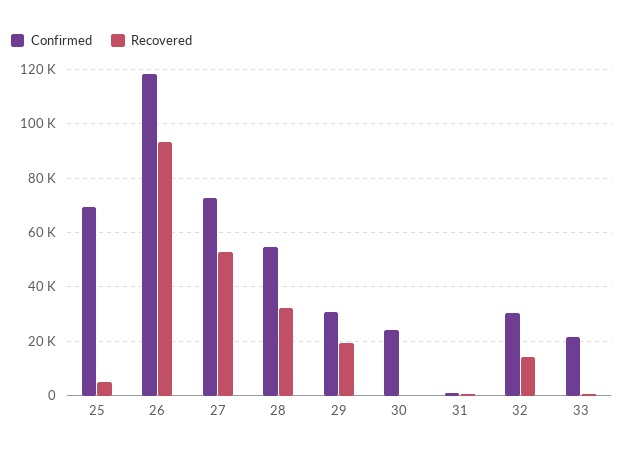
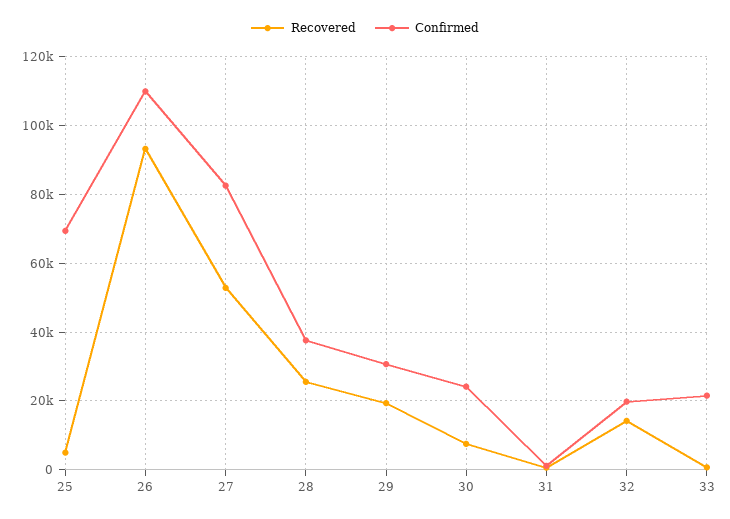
  {
    "Confirmed": {
      "25": 70000,
-     "26": 117500,
+     "26": 110000,
-     "27": 72500,
+     "27": 82000,
-     "28": 55000,
+     "28": 38000,
      "29": 30000,
      "30": 24000,
      "31": 2000,
-     "32": 30000,
+     "32": 20000,
      "33": 22000
    },
    "Recovered": {
      "25": 6000,
      "26": 94000,
      "27": 52000,
-     "28": 32500,
+     "28": 26000,
      "29": 20000,
-     "30": 0,
+     "30": 8000,
      "31": 0,
      "32": 14000,
      "33": 0
    }
  }

